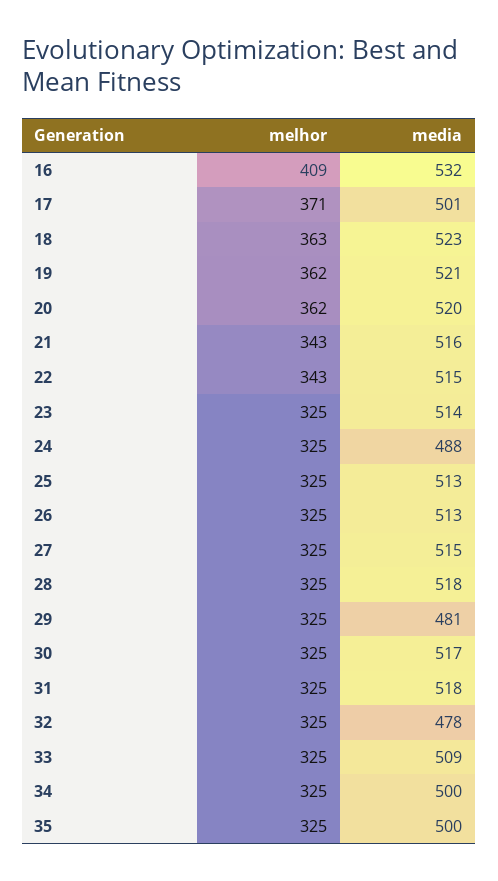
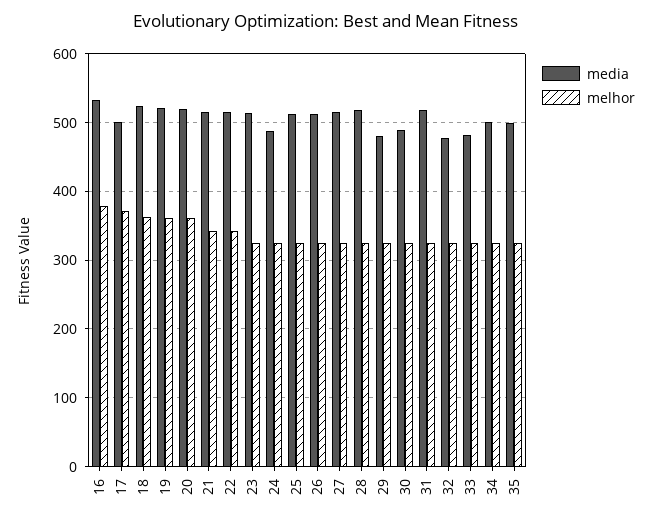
  {
    "melhor": {
-     "16": 409,
+     "16": 380,
      "17": 371,
      "18": 363,
      "19": 362,
      "20": 362,
      "21": 343,
      "22": 343,
      "23": 325,
      "24": 325,
      "25": 325,
      "26": 325,
      "27": 325,
      "28": 325,
      "29": 325,
      "30": 325,
      "31": 325,
      "32": 325,
      "33": 325,
      "34": 325,
      "35": 325
    },
    "media": {
      "16": 532,
      "17": 501,
      "18": 523,
      "19": 521,
      "20": 520,
      "21": 516,
      "22": 515,
      "23": 514,
      "24": 488,
      "25": 513,
      "26": 513,
      "27": 515,
      "28": 518,
      "29": 481,
-     "30": 517,
+     "30": 490,
      "31": 518,
      "32": 478,
-     "33": 509,
+     "33": 480,
      "34": 500,
      "35": 500
    }
  }

